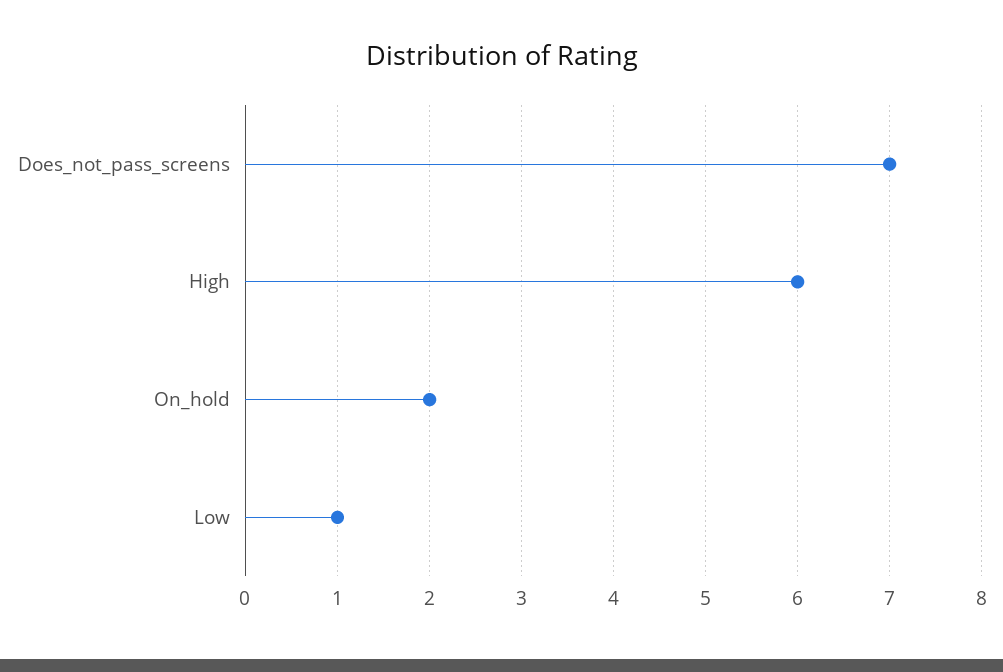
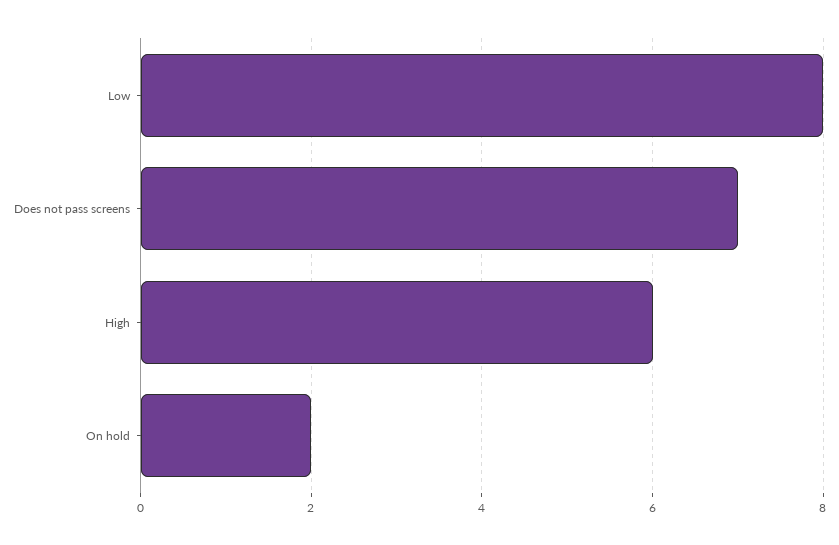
  {
    "Does_not_pass_screens": 7,
    "High": 6,
    "On_hold": 2,
-   "Low": 1
+   "Low": 8
  }

